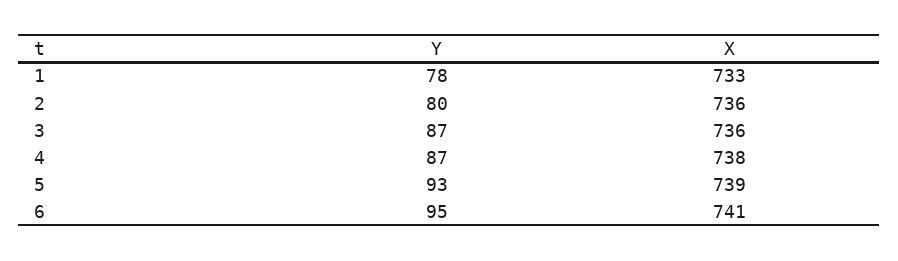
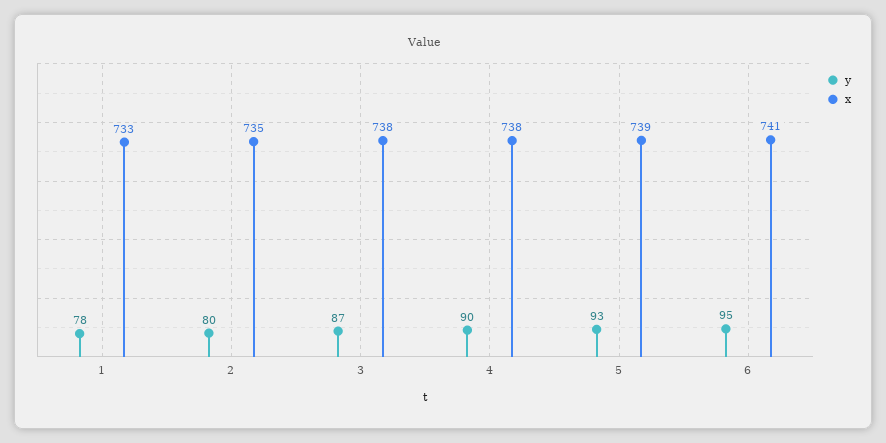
  {
    "Y": {
      "1": 78,
      "2": 80,
      "3": 87,
-     "4": 87,
+     "4": 90,
      "5": 93,
      "6": 95
    },
    "X": {
      "1": 733,
-     "2": 736,
+     "2": 735,
-     "3": 736,
+     "3": 738,
      "4": 738,
      "5": 739,
      "6": 741
    }
  }

